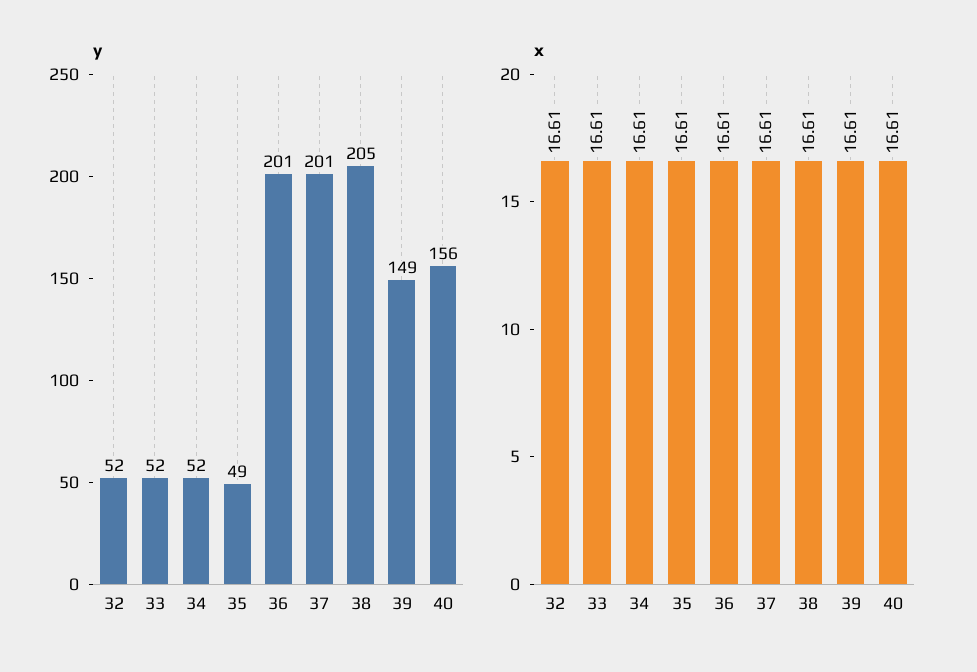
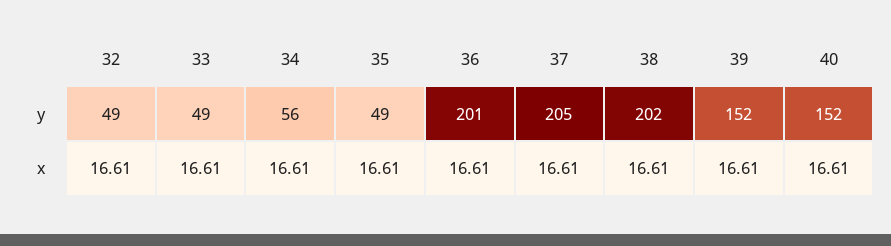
  {
    "y": {
-     "32": 52,
+     "32": 49,
-     "33": 52,
+     "33": 49,
-     "34": 52,
+     "34": 56,
      "35": 49,
      "36": 201,
-     "37": 201,
+     "37": 205,
-     "38": 205,
+     "38": 202,
-     "39": 149,
+     "39": 152,
-     "40": 156
+     "40": 152
    },
    "x": {
      "32": 16.61,
      "33": 16.61,
      "34": 16.61,
      "35": 16.61,
      "36": 16.61,
      "37": 16.61,
      "38": 16.61,
      "39": 16.61,
      "40": 16.61
    }
  }

